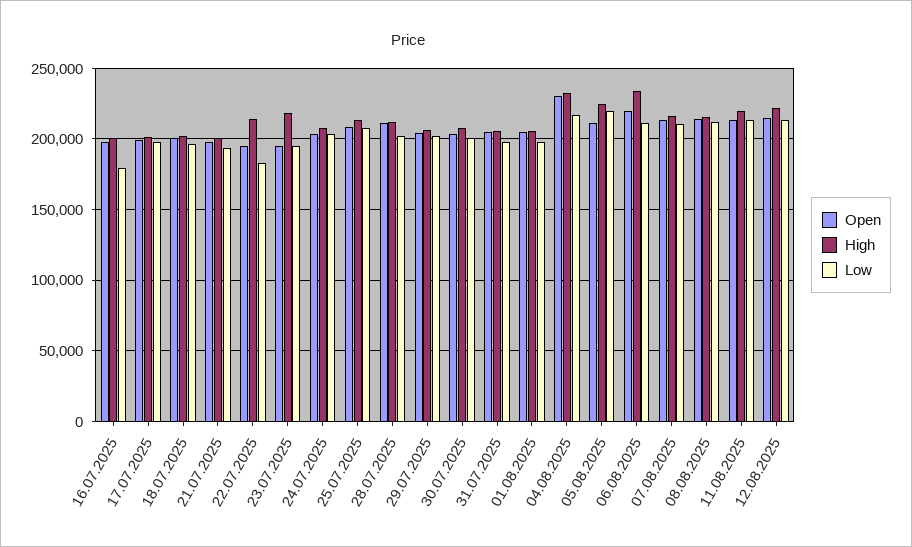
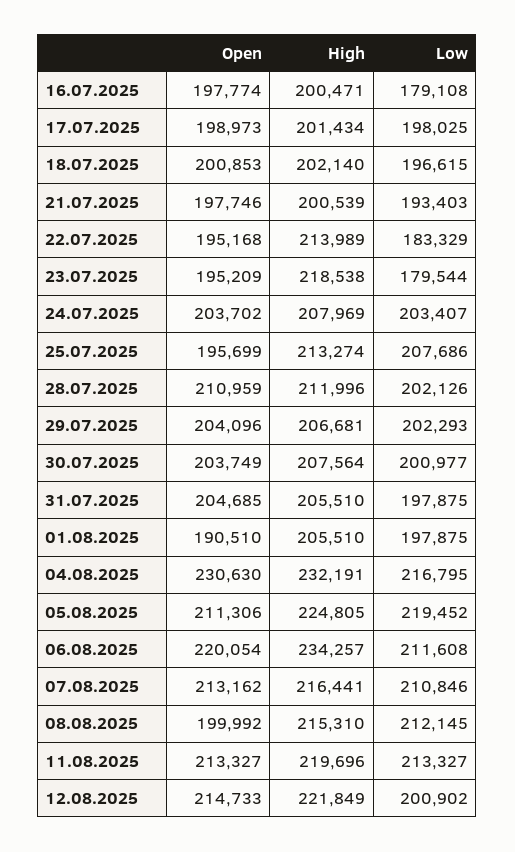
  {
    "Open": {
      "16.07.2025": 197774,
      "17.07.2025": 198973,
      "18.07.2025": 200853,
      "21.07.2025": 197746,
      "22.07.2025": 195168,
      "23.07.2025": 195209,
      "24.07.2025": 203702,
-     "25.07.2025": 210000,
+     "25.07.2025": 195699,
      "28.07.2025": 210959,
      "29.07.2025": 204096,
      "30.07.2025": 203749,
      "31.07.2025": 204685,
-     "01.08.2025": 205000,
+     "01.08.2025": 190510,
      "04.08.2025": 230630,
      "05.08.2025": 211306,
      "06.08.2025": 220054,
      "07.08.2025": 213162,
-     "08.08.2025": 215000,
+     "08.08.2025": 199992,
      "11.08.2025": 213327,
      "12.08.2025": 214733
    },
    "High": {
      "16.07.2025": 200471,
      "17.07.2025": 201434,
      "18.07.2025": 202140,
      "21.07.2025": 200539,
      "22.07.2025": 213989,
      "23.07.2025": 218538,
      "24.07.2025": 207969,
      "25.07.2025": 213274,
      "28.07.2025": 211996,
      "29.07.2025": 206681,
      "30.07.2025": 207564,
      "31.07.2025": 205510,
      "01.08.2025": 205510,
      "04.08.2025": 232191,
      "05.08.2025": 224805,
      "06.08.2025": 234257,
      "07.08.2025": 216441,
      "08.08.2025": 215310,
      "11.08.2025": 219696,
      "12.08.2025": 221849
    },
    "Low": {
      "16.07.2025": 179108,
      "17.07.2025": 198025,
      "18.07.2025": 196615,
      "21.07.2025": 193403,
      "22.07.2025": 183329,
-     "23.07.2025": 195000,
+     "23.07.2025": 179544,
      "24.07.2025": 203407,
      "25.07.2025": 207686,
      "28.07.2025": 202126,
      "29.07.2025": 202293,
      "30.07.2025": 200977,
      "31.07.2025": 197875,
      "01.08.2025": 197875,
      "04.08.2025": 216795,
      "05.08.2025": 219452,
      "06.08.2025": 211608,
      "07.08.2025": 210846,
      "08.08.2025": 212145,
      "11.08.2025": 213327,
-     "12.08.2025": 215000
+     "12.08.2025": 200902
    }
  }

